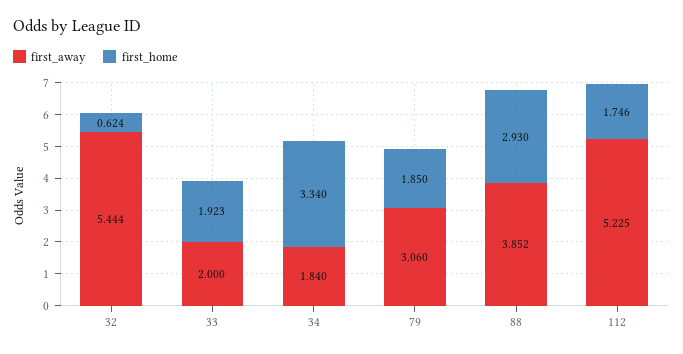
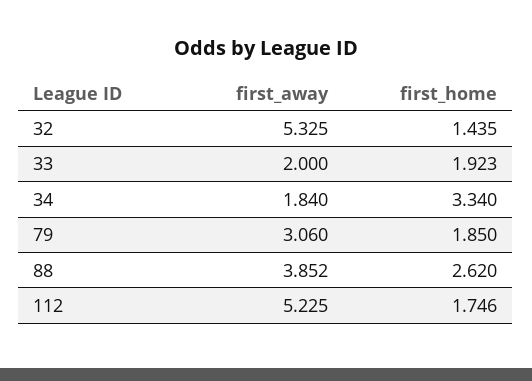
  {
    "first_away": {
-     "32": 5.444,
+     "32": 5.325,
      "33": 2,
      "34": 1.84,
      "79": 3.06,
      "88": 3.852,
      "112": 5.225
    },
    "first_home": {
-     "32": 0.624,
+     "32": 1.435,
      "33": 1.923,
      "34": 3.34,
      "79": 1.85,
-     "88": 2.93,
+     "88": 2.62,
      "112": 1.746
    }
  }

